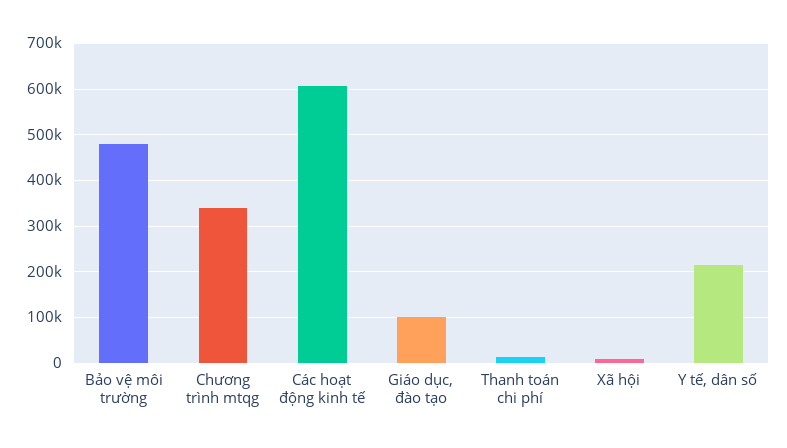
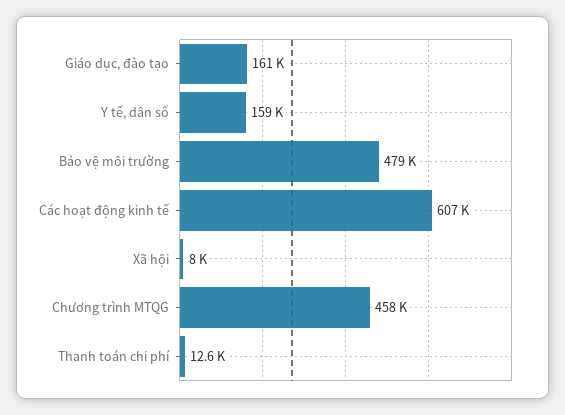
  {
    "Bảo vệ môi trường": 479000,
-   "Chương trình mtqg": 340000,
+   "Chương trình mtqg": 458000,
    "Các hoạt động kinh tế": 607000,
-   "Giáo dục, đào tạo": 100000,
+   "Giáo dục, đào tạo": 161000,
    "Thanh toán chi phí": 12600,
    "Xã hội": 8000,
-   "Y tế, dân số": 220000
+   "Y tế, dân số": 159000
  }

